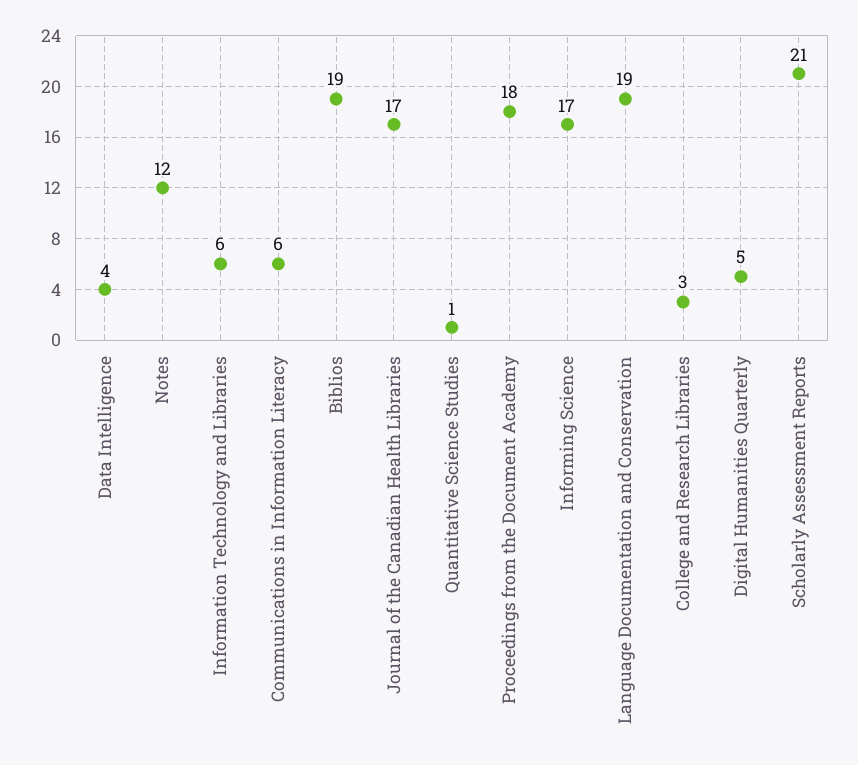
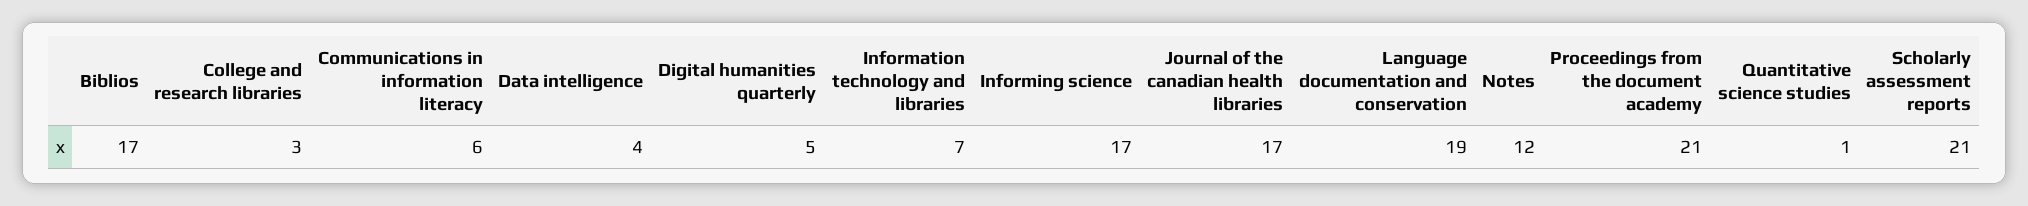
  {
    "Data Intelligence": 4,
    "Notes": 12,
-   "Information Technology and Libraries": 6,
+   "Information Technology and Libraries": 7,
    "Communications in Information Literacy": 6,
-   "Biblios": 19,
+   "Biblios": 17,
    "Journal of the Canadian Health Libraries": 17,
    "Quantitative Science Studies": 1,
-   "Proceedings from the Document Academy": 18,
+   "Proceedings from the Document Academy": 21,
    "Informing Science": 17,
    "Language Documentation and Conservation": 19,
    "College and Research Libraries": 3,
    "Digital Humanities Quarterly": 5,
    "Scholarly Assessment Reports": 21
  }

